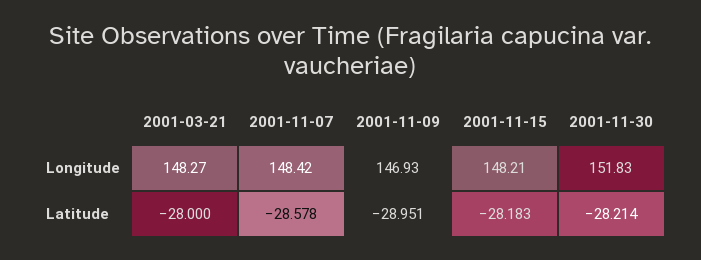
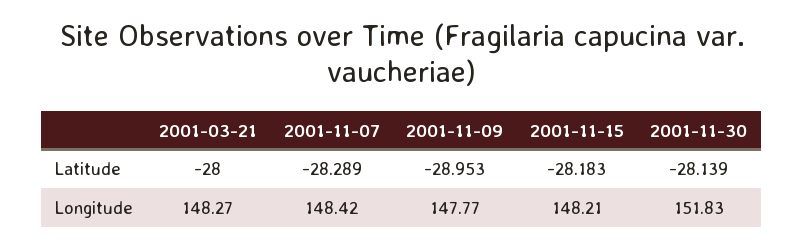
  {
    "2001-03-21": {
      "Longitude": 148.27,
      "Latitude": -28
    },
    "2001-11-07": {
      "Longitude": 148.42,
-     "Latitude": -28.578
+     "Latitude": -28.289
    },
    "2001-11-09": {
-     "Longitude": 146.93,
+     "Longitude": 147.77,
-     "Latitude": -28.951
+     "Latitude": -28.953
    },
    "2001-11-15": {
      "Longitude": 148.21,
      "Latitude": -28.183
    },
    "2001-11-30": {
      "Longitude": 151.83,
-     "Latitude": -28.214
+     "Latitude": -28.139
    }
  }

